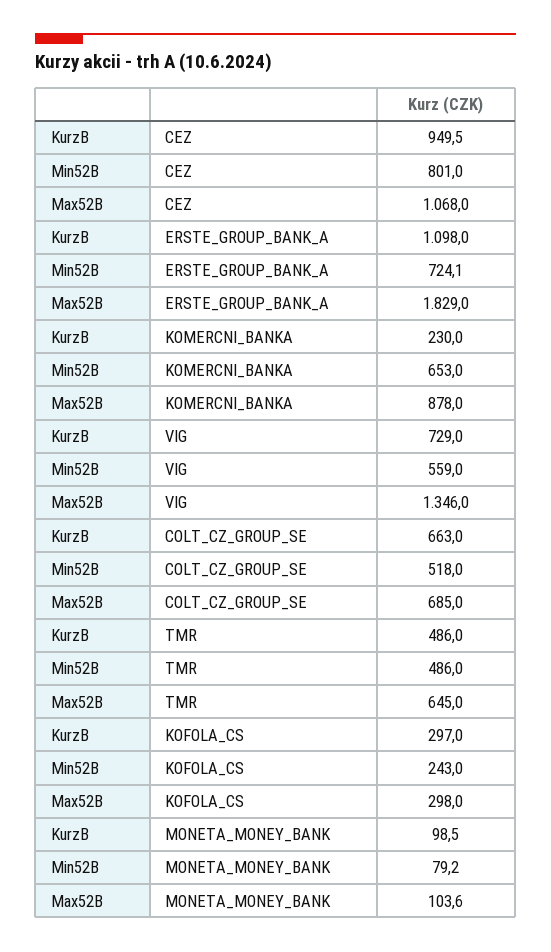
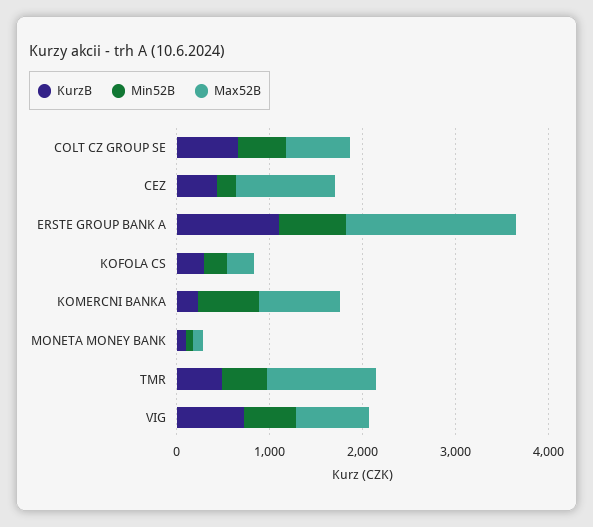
  {
    "KurzB": {
-     "CEZ": 949.5,
+     "CEZ": 400,
      "ERSTE_GROUP_BANK_A": 1098,
      "KOMERCNI_BANKA": 230,
      "VIG": 729,
      "COLT_CZ_GROUP_SE": 663,
      "TMR": 486,
      "KOFOLA_CS": 297,
      "MONETA_MONEY_BANK": 98.5
    },
    "Min52B": {
-     "CEZ": 801,
+     "CEZ": 200,
      "ERSTE_GROUP_BANK_A": 724.1,
      "KOMERCNI_BANKA": 653,
      "VIG": 559,
      "COLT_CZ_GROUP_SE": 518,
      "TMR": 486,
      "KOFOLA_CS": 243,
      "MONETA_MONEY_BANK": 79.2
    },
    "Max52B": {
      "CEZ": 1068,
      "ERSTE_GROUP_BANK_A": 1829,
      "KOMERCNI_BANKA": 878,
-     "VIG": 1346,
+     "VIG": 800,
      "COLT_CZ_GROUP_SE": 685,
-     "TMR": 645,
+     "TMR": 1200,
      "KOFOLA_CS": 298,
      "MONETA_MONEY_BANK": 103.6
    }
  }

